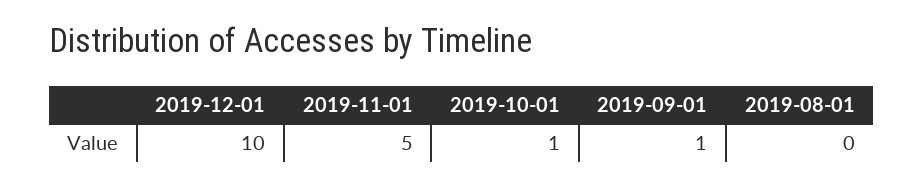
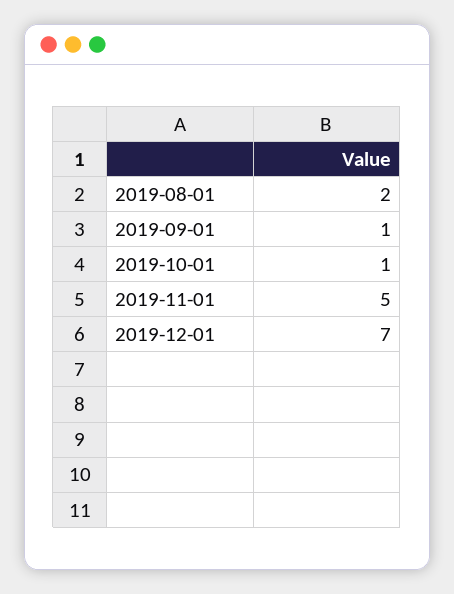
  {
-   "2019-12-01": 10,
+   "2019-12-01": 7,
    "2019-11-01": 5,
    "2019-10-01": 1,
    "2019-09-01": 1,
-   "2019-08-01": 0
+   "2019-08-01": 2
  }

